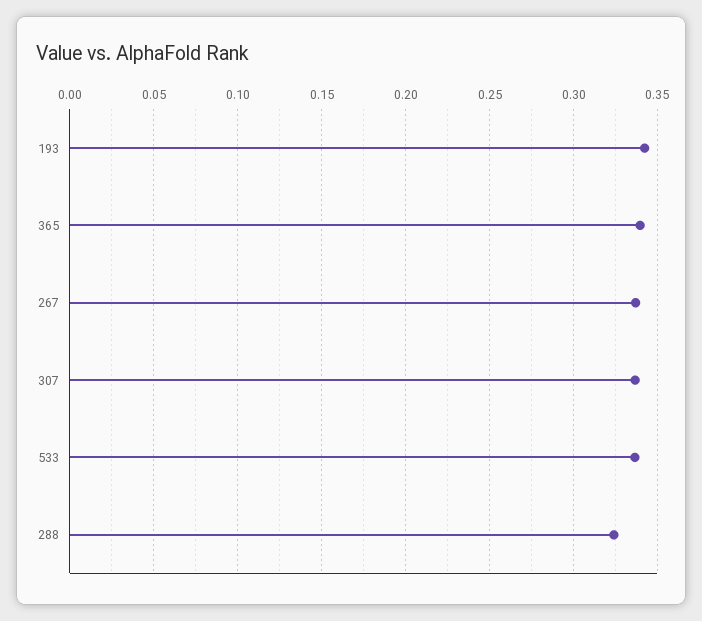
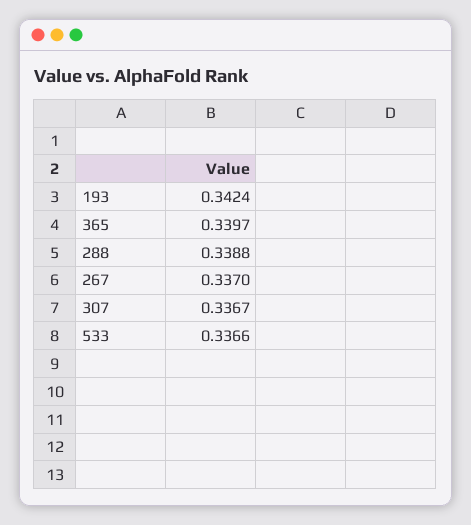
  {
    "193": 0.3424,
    "365": 0.3397,
    "267": 0.337,
    "307": 0.3367,
    "533": 0.3366,
-   "288": 0.325
+   "288": 0.3388
  }

